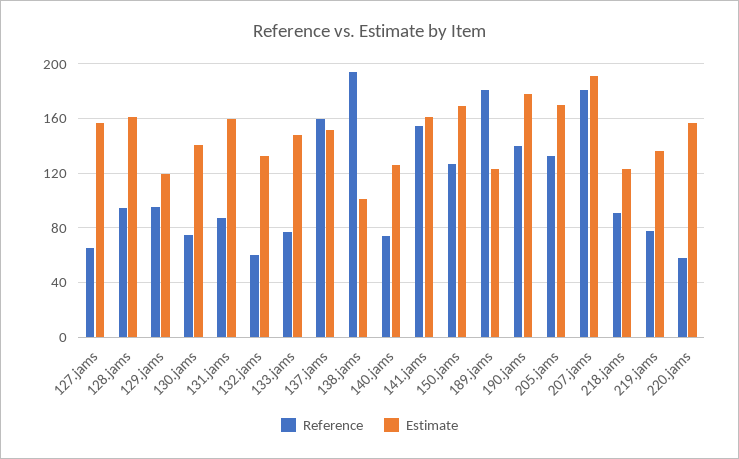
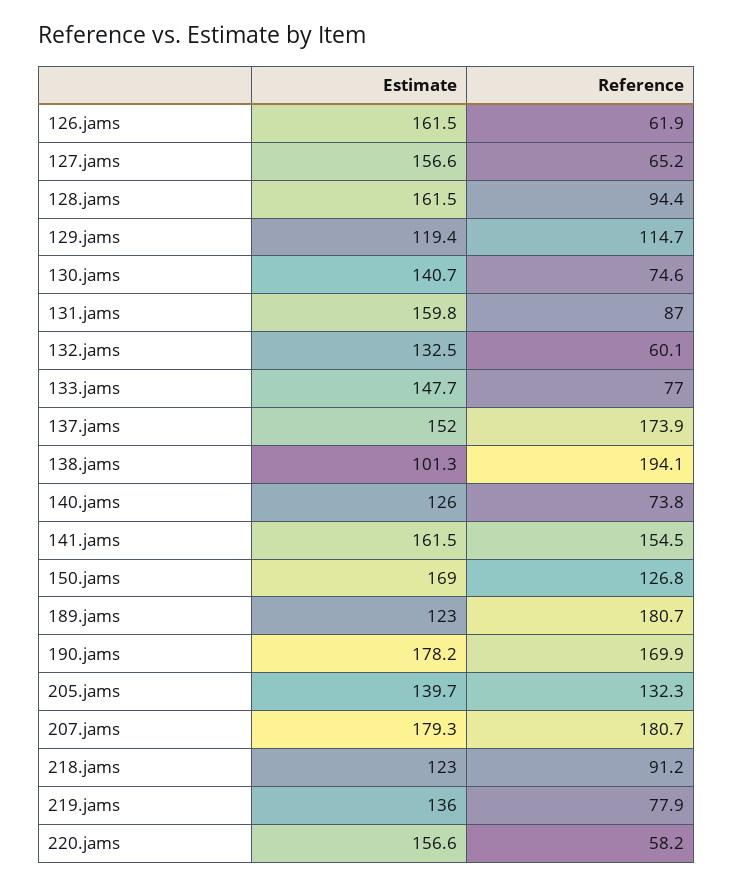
  {
    "Reference": {
      "127.jams": 65.2,
      "128.jams": 94.4,
-     "129.jams": 95,
+     "129.jams": 114.7,
      "130.jams": 74.6,
      "131.jams": 87,
      "132.jams": 60.1,
      "133.jams": 77,
-     "137.jams": 160,
+     "137.jams": 173.9,
      "138.jams": 194.1,
      "140.jams": 73.8,
      "141.jams": 154.5,
      "150.jams": 126.8,
      "189.jams": 180.7,
-     "190.jams": 140,
+     "190.jams": 169.9,
      "205.jams": 132.3,
      "207.jams": 180.7,
      "218.jams": 91.2,
      "219.jams": 77.9,
-     "220.jams": 58.2
+     "220.jams": 58.2,
+     "126.jams": 61.9
    },
    "Estimate": {
      "127.jams": 156.6,
      "128.jams": 161.5,
      "129.jams": 119.4,
      "130.jams": 140.7,
      "131.jams": 159.8,
      "132.jams": 132.5,
      "133.jams": 147.7,
      "137.jams": 152,
      "138.jams": 101.3,
      "140.jams": 126,
      "141.jams": 161.5,
      "150.jams": 169,
      "189.jams": 123,
      "190.jams": 178.2,
-     "205.jams": 170,
+     "205.jams": 139.7,
-     "207.jams": 190,
+     "207.jams": 179.3,
      "218.jams": 123,
      "219.jams": 136,
-     "220.jams": 156.6
+     "220.jams": 156.6,
+     "126.jams": 161.5
    }
  }

